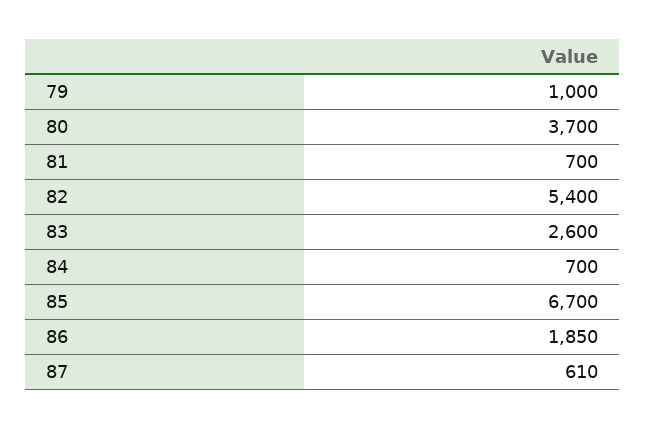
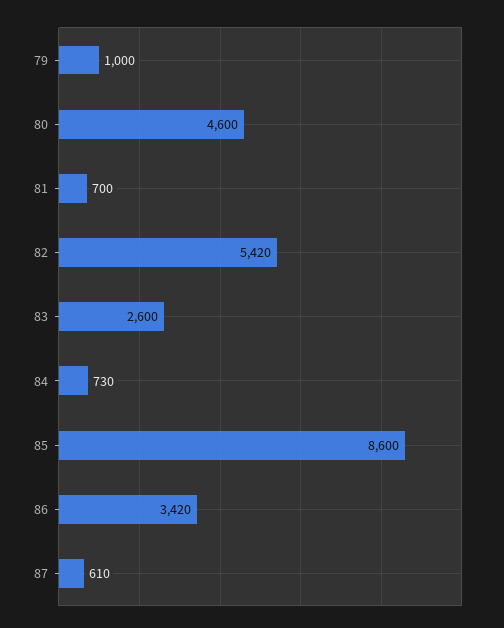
  {
    "79": 1000,
-   "80": 3700,
+   "80": 4600,
    "81": 700,
-   "82": 5400,
+   "82": 5420,
    "83": 2600,
-   "84": 700,
+   "84": 730,
-   "85": 6700,
+   "85": 8600,
-   "86": 1850,
+   "86": 3420,
    "87": 610
  }

